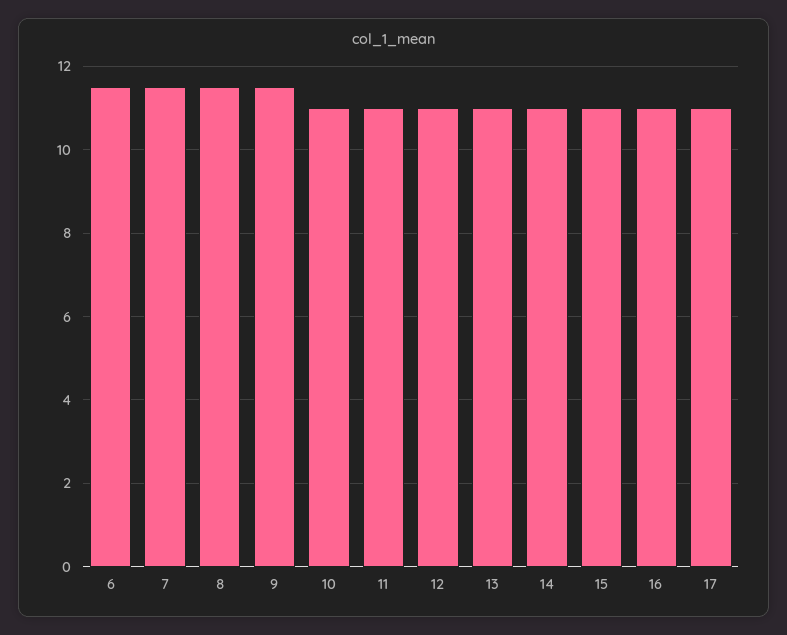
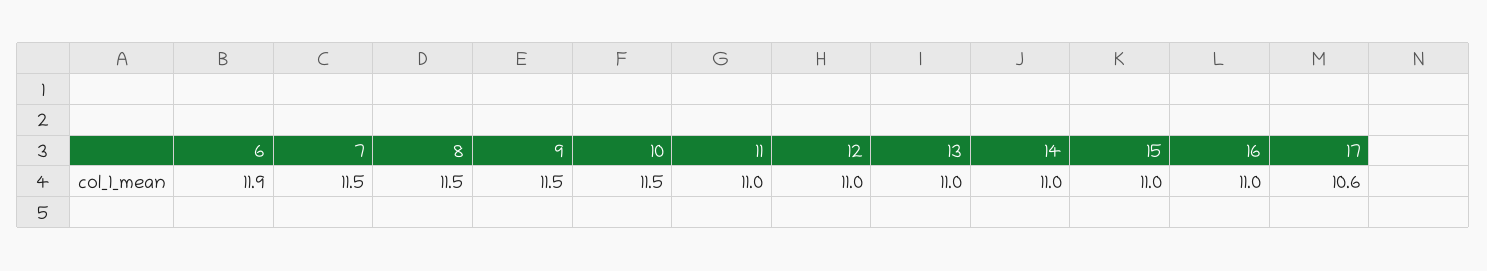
  {
-   "6": 11.5,
+   "6": 11.9,
    "7": 11.5,
    "8": 11.5,
    "9": 11.5,
-   "10": 11,
+   "10": 11.5,
    "11": 11,
    "12": 11,
    "13": 11,
    "14": 11,
    "15": 11,
    "16": 11,
-   "17": 11
+   "17": 10.6
  }

